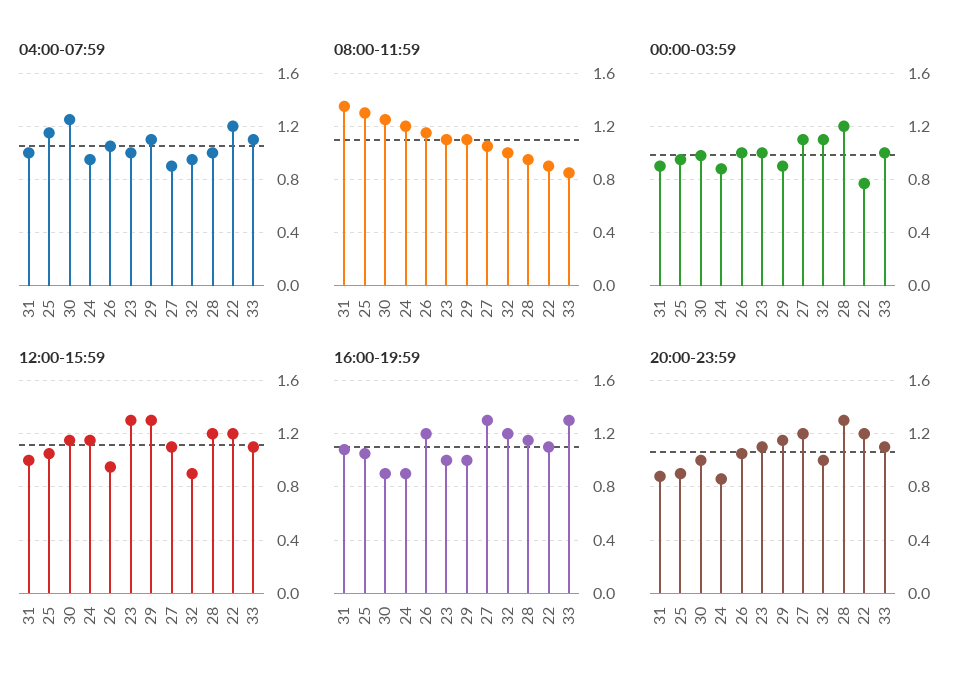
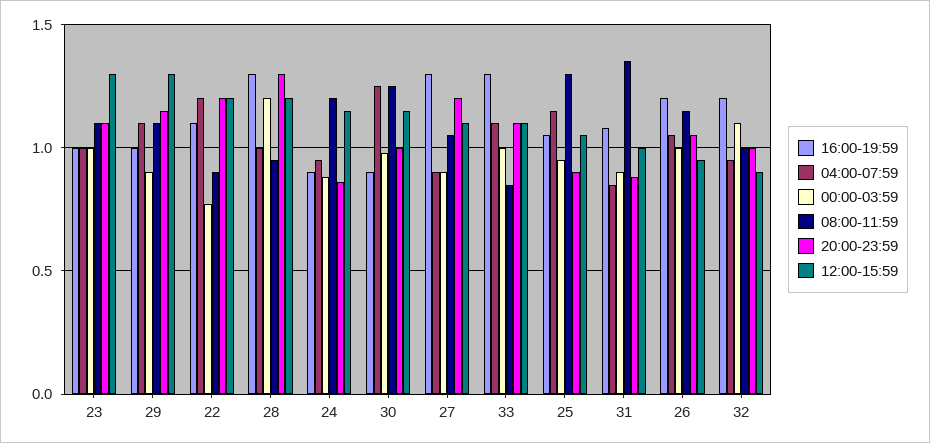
  {
    "04:00-07:59": {
-     "31": 1,
+     "31": 0.85,
      "25": 1.15,
      "30": 1.25,
      "24": 0.95,
      "26": 1.05,
      "23": 1,
      "29": 1.1,
      "27": 0.9,
      "32": 0.95,
      "28": 1,
      "22": 1.2,
      "33": 1.1
    },
    "08:00-11:59": {
      "31": 1.35,
      "25": 1.3,
      "30": 1.25,
      "24": 1.2,
      "26": 1.15,
      "23": 1.1,
      "29": 1.1,
      "27": 1.05,
      "32": 1,
      "28": 0.95,
      "22": 0.9,
      "33": 0.85
    },
    "00:00-03:59": {
      "31": 0.9,
      "25": 0.95,
      "30": 1,
      "24": 0.9,
      "26": 1,
      "23": 1,
      "29": 0.9,
-     "27": 1.1,
+     "27": 0.9,
      "32": 1.1,
      "28": 1.2,
      "22": 0.75,
      "33": 1
    },
    "12:00-15:59": {
      "31": 1,
      "25": 1.05,
      "30": 1.15,
      "24": 1.15,
      "26": 0.95,
      "23": 1.3,
      "29": 1.3,
      "27": 1.1,
      "32": 0.9,
      "28": 1.2,
      "22": 1.2,
      "33": 1.1
    },
    "16:00-19:59": {
      "31": 1.1,
      "25": 1.05,
      "30": 0.9,
      "24": 0.9,
      "26": 1.2,
      "23": 1,
      "29": 1,
      "27": 1.3,
      "32": 1.2,
-     "28": 1.15,
+     "28": 1.3,
      "22": 1.1,
      "33": 1.3
    },
    "20:00-23:59": {
      "31": 0.9,
      "25": 0.9,
      "30": 1,
      "24": 0.85,
      "26": 1.05,
      "23": 1.1,
      "29": 1.15,
      "27": 1.2,
      "32": 1,
      "28": 1.3,
      "22": 1.2,
      "33": 1.1
    }
  }

